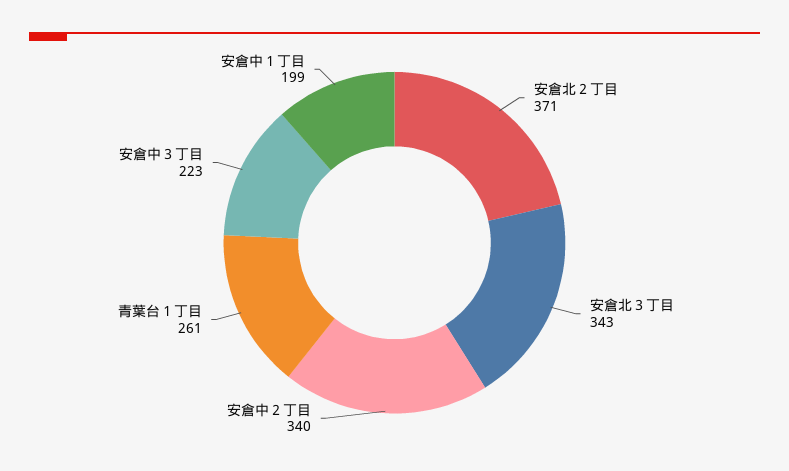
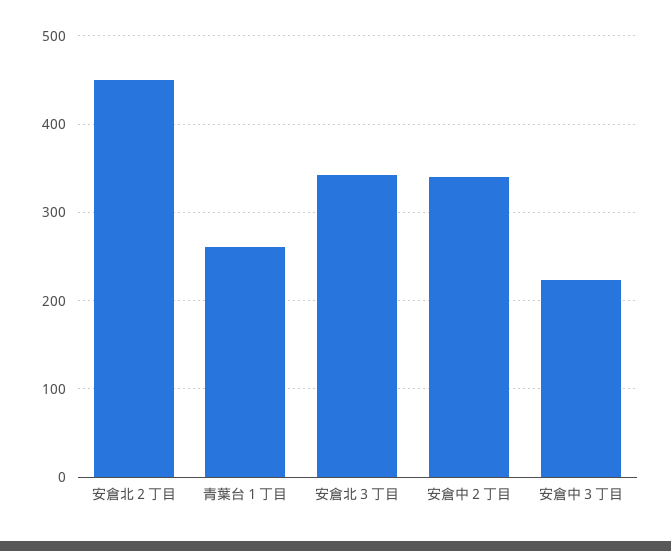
  {
-   "安倉北２丁目": 371,
+   "安倉北２丁目": 450,
    "安倉北３丁目": 343,
    "安倉中２丁目": 340,
    "青葉台１丁目": 261,
-   "安倉中３丁目": 223,
+   "安倉中３丁目": 223
-   "安倉中１丁目": 199
  }

